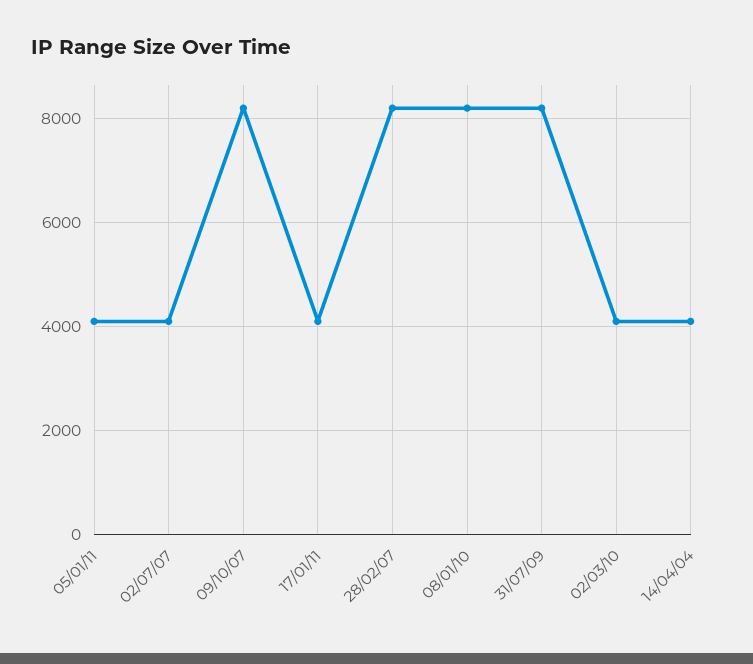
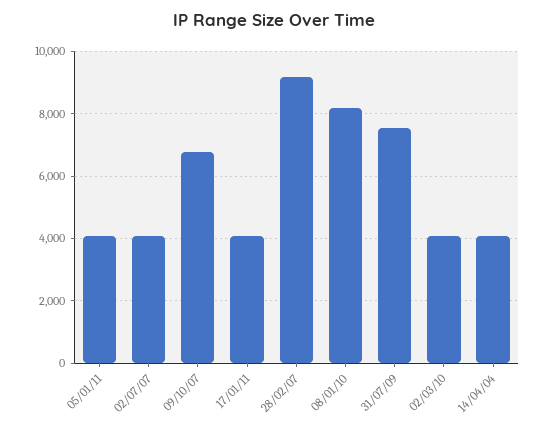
  {
    "05/01/11": 4000,
    "02/07/07": 4000,
-   "09/10/07": 8200,
+   "09/10/07": 6800,
    "17/01/11": 4000,
-   "28/02/07": 8200,
+   "28/02/07": 9200,
    "08/01/10": 8200,
-   "31/07/09": 8200,
+   "31/07/09": 7600,
    "02/03/10": 4000,
    "14/04/04": 4000
  }

